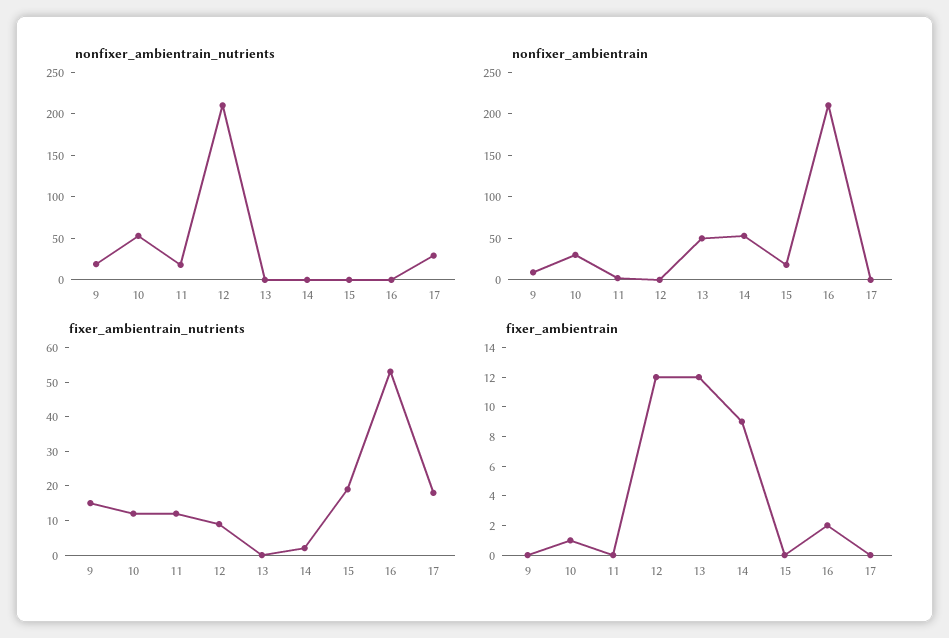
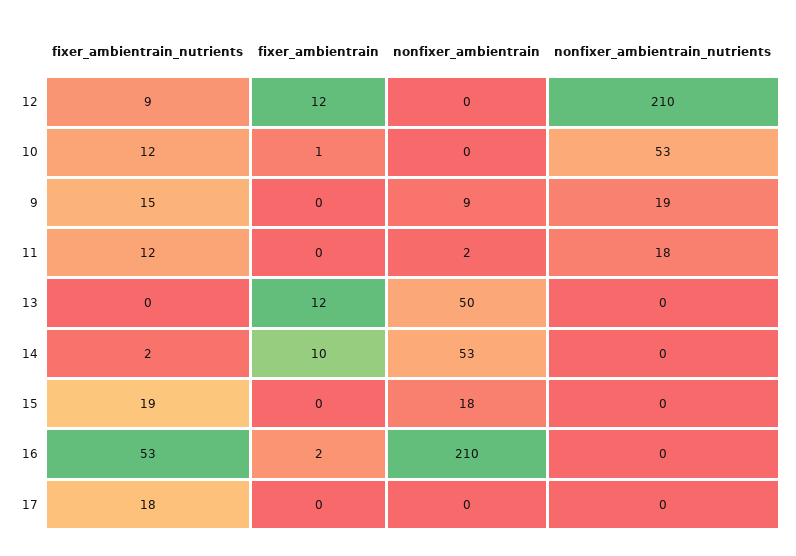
  {
    "nonfixer_ambientrain_nutrients": {
      "9": 19,
      "10": 53,
      "11": 18,
      "12": 210,
      "13": 0,
      "14": 0,
      "15": 0,
      "16": 0,
-     "17": 30
+     "17": 0
    },
    "nonfixer_ambientrain": {
      "9": 9,
-     "10": 30,
+     "10": 0,
      "11": 2,
      "12": 0,
      "13": 50,
      "14": 53,
      "15": 18,
      "16": 210,
      "17": 0
    },
    "fixer_ambientrain_nutrients": {
      "9": 15,
      "10": 12,
      "11": 12,
      "12": 9,
      "13": 0,
      "14": 2,
      "15": 19,
      "16": 53,
      "17": 18
    },
    "fixer_ambientrain": {
      "9": 0,
      "10": 1,
      "11": 0,
      "12": 12,
      "13": 12,
-     "14": 9,
+     "14": 10,
      "15": 0,
      "16": 2,
      "17": 0
    }
  }

